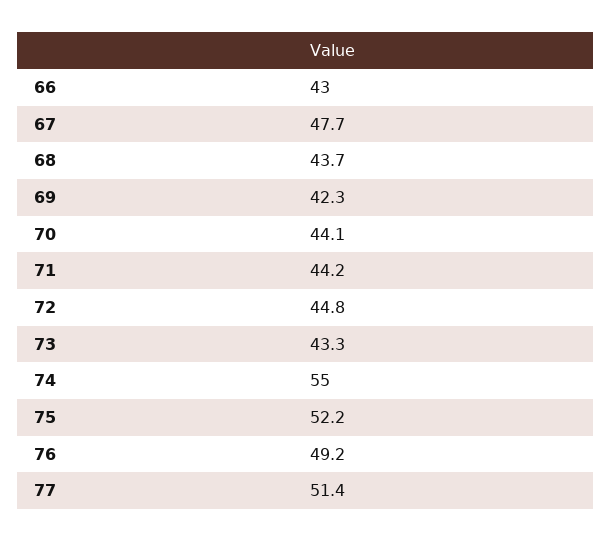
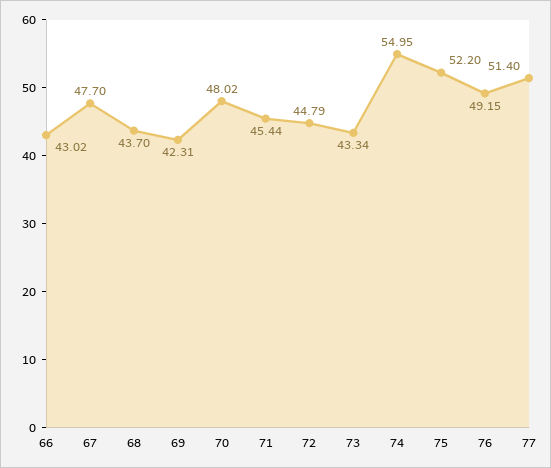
  {
    "66": 43.02,
    "67": 47.7,
    "68": 43.7,
    "69": 42.31,
-   "70": 44.1,
+   "70": 48.02,
-   "71": 44.2,
+   "71": 45.44,
    "72": 44.79,
    "73": 43.34,
    "74": 54.95,
    "75": 52.2,
    "76": 49.15,
    "77": 51.4
  }

